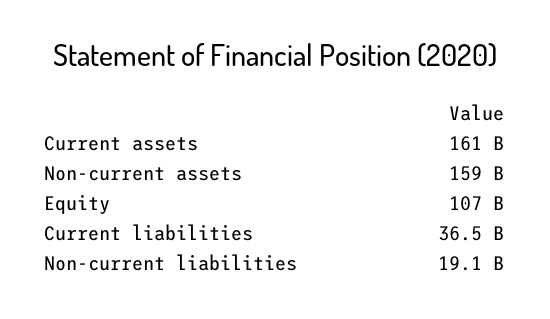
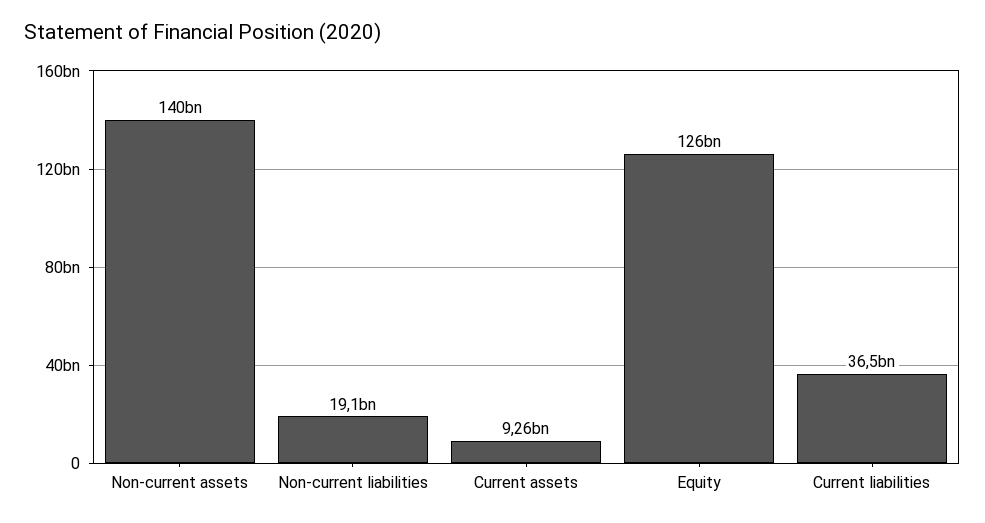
  {
-   "Current assets": 161000000000,
+   "Current assets": 9260000000,
-   "Non-current assets": 159000000000,
+   "Non-current assets": 140000000000,
-   "Equity": 107000000000,
+   "Equity": 126000000000,
    "Current liabilities": 36500000000,
    "Non-current liabilities": 19100000000
  }

